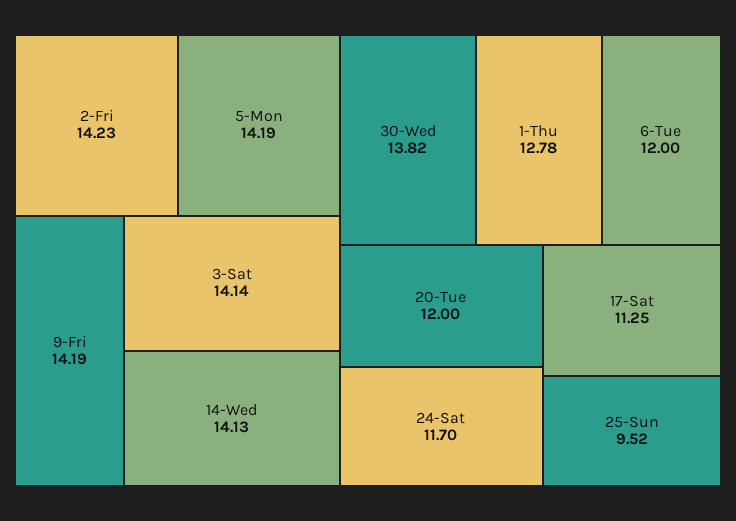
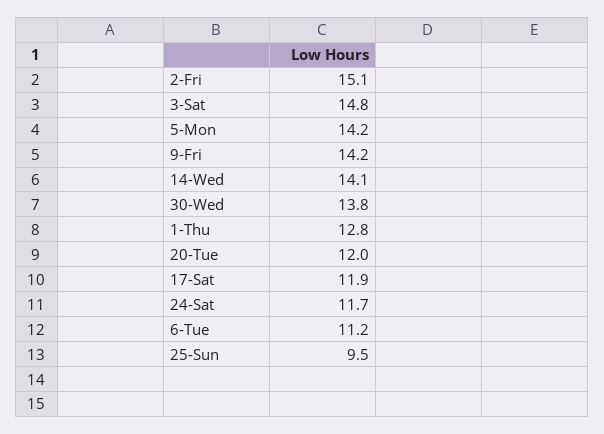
  {
-   "2-Fri": 14.23,
+   "2-Fri": 15.1,
    "5-Mon": 14.19,
    "9-Fri": 14.19,
-   "3-Sat": 14.14,
+   "3-Sat": 14.8,
    "14-Wed": 14.13,
    "30-Wed": 13.82,
    "1-Thu": 12.78,
-   "6-Tue": 12,
+   "6-Tue": 11.2,
    "20-Tue": 12,
    "24-Sat": 11.7,
-   "17-Sat": 11.25,
+   "17-Sat": 11.9,
    "25-Sun": 9.52
  }

